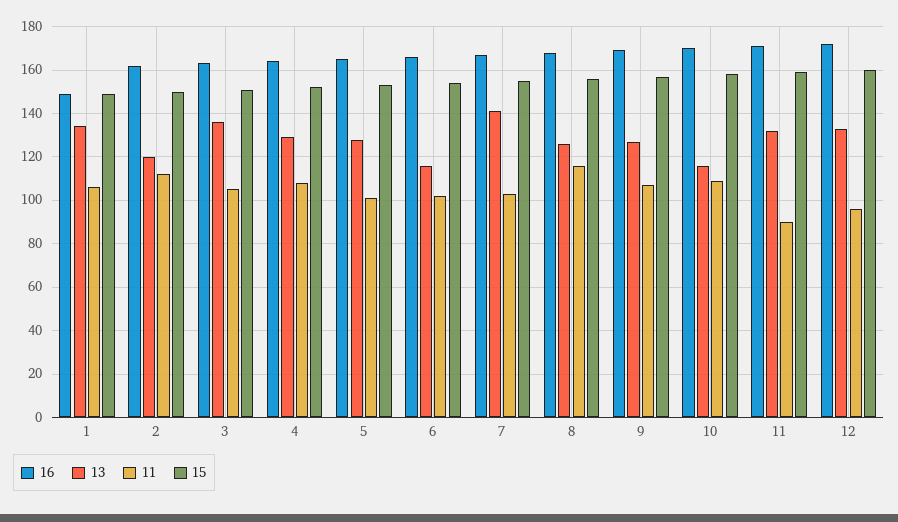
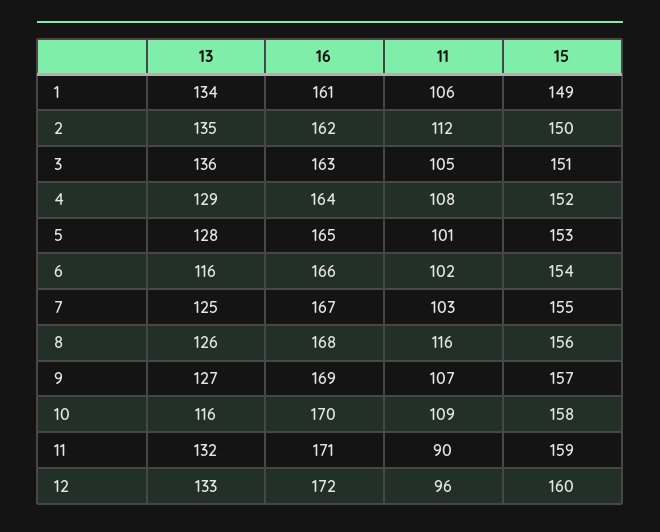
  {
    "16": {
-     "1": 150,
+     "1": 161,
      "2": 162,
      "3": 163,
      "4": 164,
      "5": 165,
      "6": 166,
      "7": 167,
      "8": 168,
      "9": 169,
      "10": 170,
      "11": 171,
      "12": 172
    },
    "13": {
      "1": 134,
-     "2": 120,
+     "2": 135,
      "3": 136,
      "4": 129,
      "5": 128,
      "6": 116,
-     "7": 140,
+     "7": 125,
      "8": 126,
      "9": 127,
      "10": 116,
      "11": 132,
      "12": 133
    },
    "11": {
      "1": 106,
      "2": 112,
      "3": 105,
      "4": 108,
      "5": 101,
      "6": 102,
      "7": 103,
      "8": 116,
      "9": 107,
      "10": 109,
      "11": 90,
      "12": 96
    },
    "15": {
      "1": 149,
      "2": 150,
      "3": 151,
      "4": 152,
      "5": 153,
      "6": 154,
      "7": 155,
      "8": 156,
      "9": 157,
      "10": 158,
      "11": 159,
      "12": 160
    }
  }

